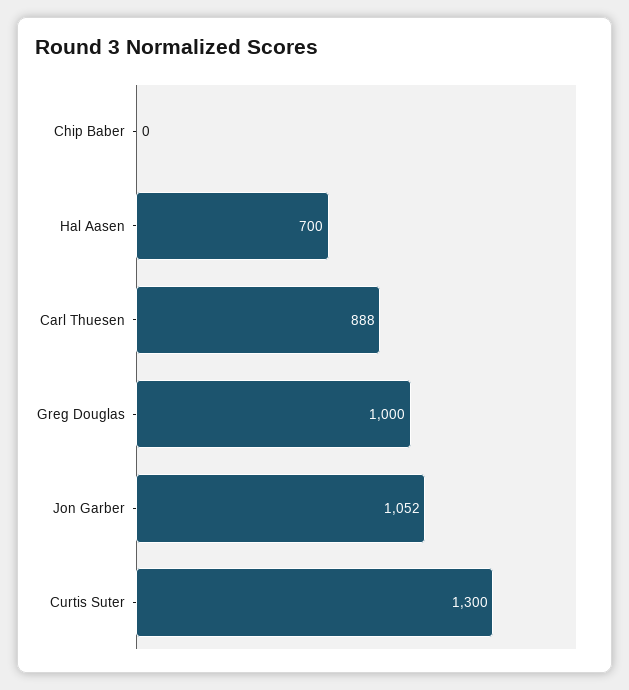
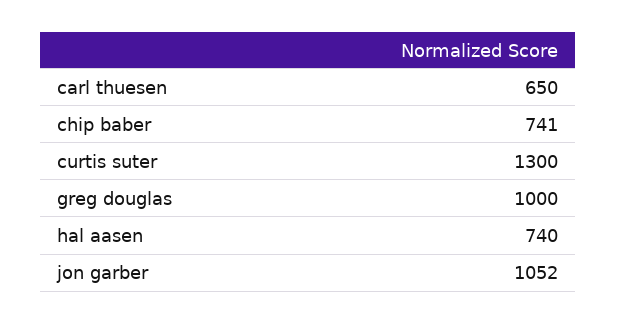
  {
-   "Chip Baber": 0,
+   "Chip Baber": 741,
-   "Hal Aasen": 700,
+   "Hal Aasen": 740,
-   "Carl Thuesen": 888,
+   "Carl Thuesen": 650,
    "Greg Douglas": 1000,
    "Jon Garber": 1052,
    "Curtis Suter": 1300
  }

